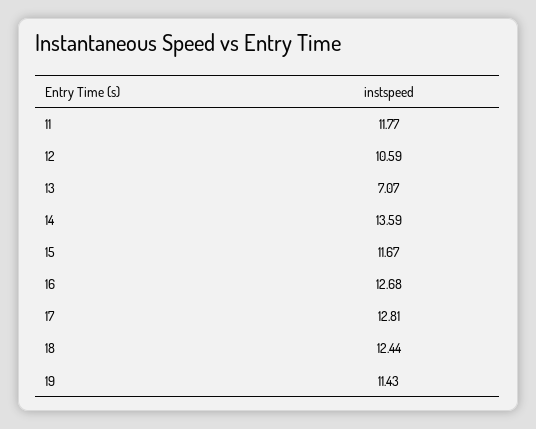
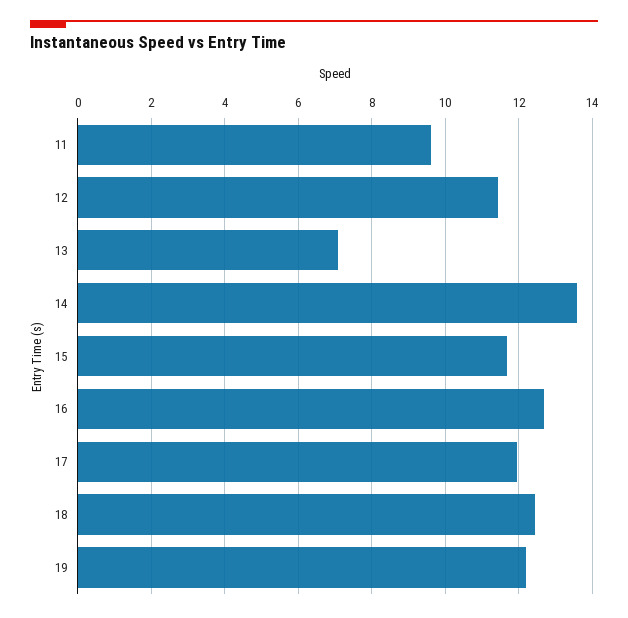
  {
-   "11": 11.77,
+   "11": 9.6,
-   "12": 10.59,
+   "12": 11.4,
    "13": 7.07,
    "14": 13.59,
    "15": 11.67,
    "16": 12.68,
-   "17": 12.81,
+   "17": 12,
    "18": 12.44,
-   "19": 11.43
+   "19": 12.2
  }

